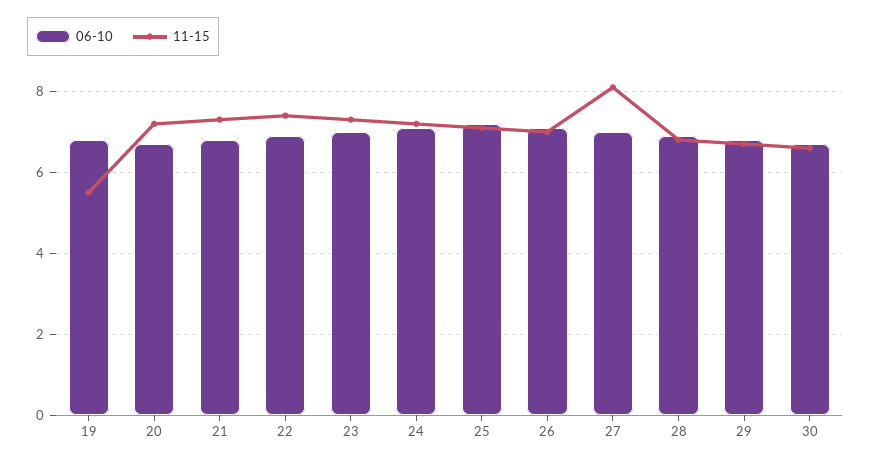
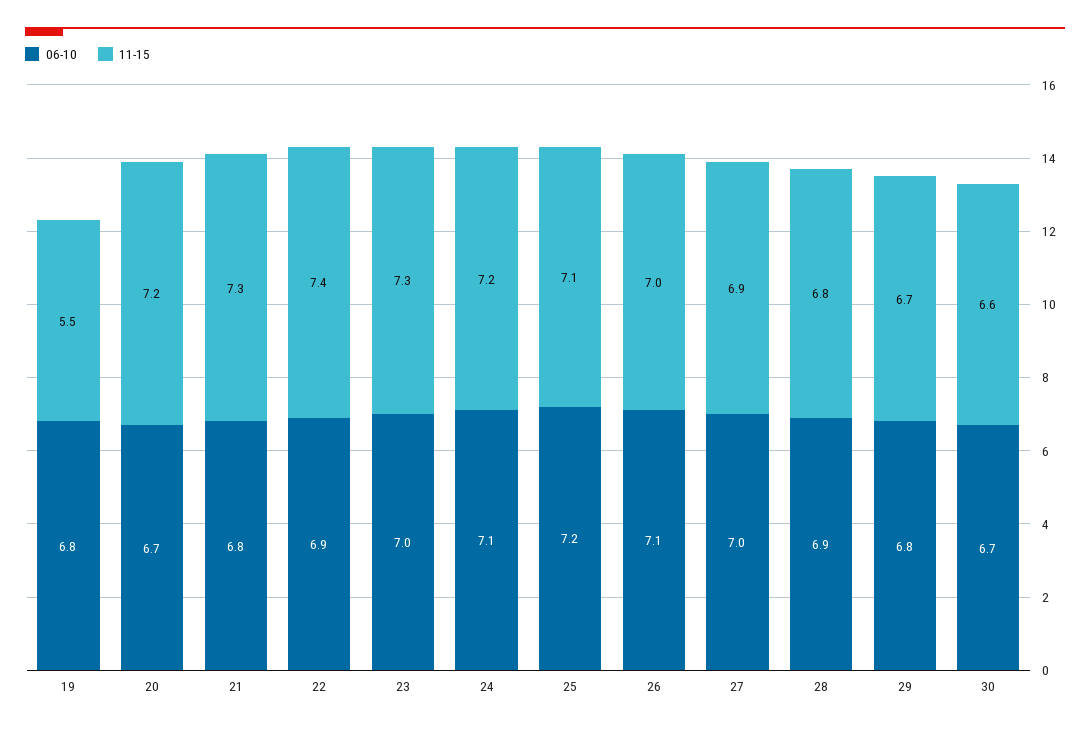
  {
    "06-10": {
      "19": 6.8,
      "20": 6.7,
      "21": 6.8,
      "22": 6.9,
      "23": 7,
      "24": 7.1,
      "25": 7.2,
      "26": 7.1,
      "27": 7,
      "28": 6.9,
      "29": 6.8,
      "30": 6.7
    },
    "11-15": {
      "19": 5.5,
      "20": 7.2,
      "21": 7.3,
      "22": 7.4,
      "23": 7.3,
      "24": 7.2,
      "25": 7.1,
      "26": 7,
-     "27": 8,
+     "27": 6.9,
      "28": 6.8,
      "29": 6.7,
      "30": 6.6
    }
  }

